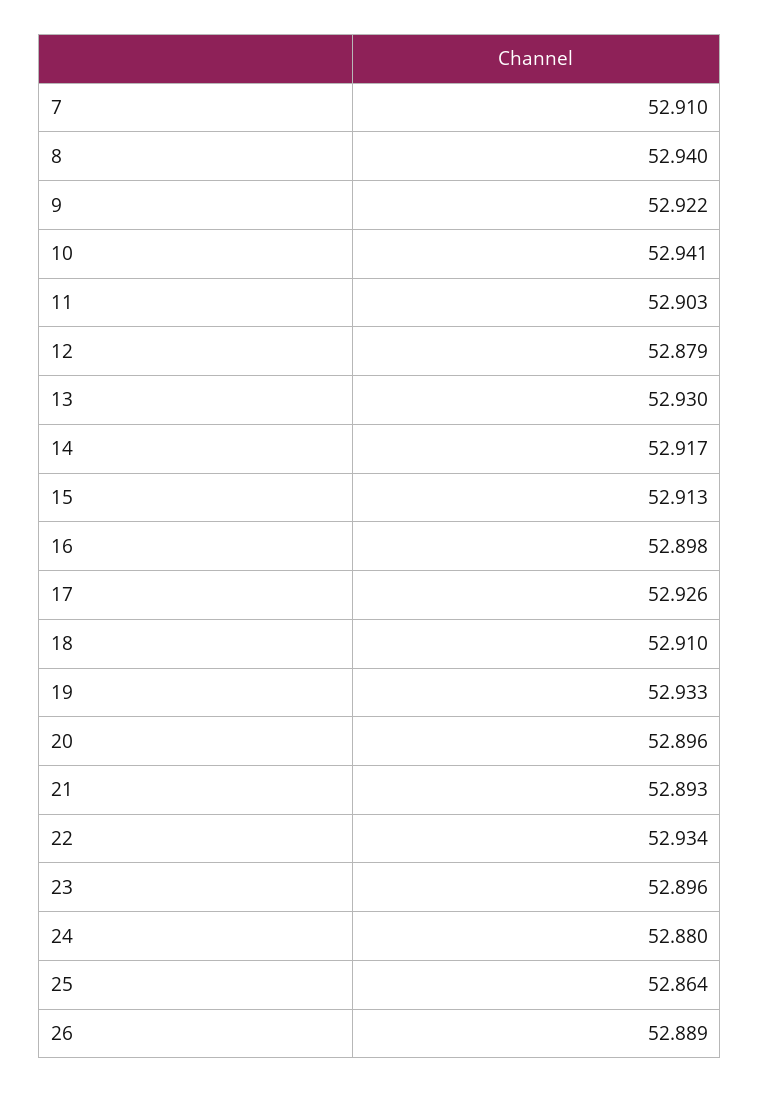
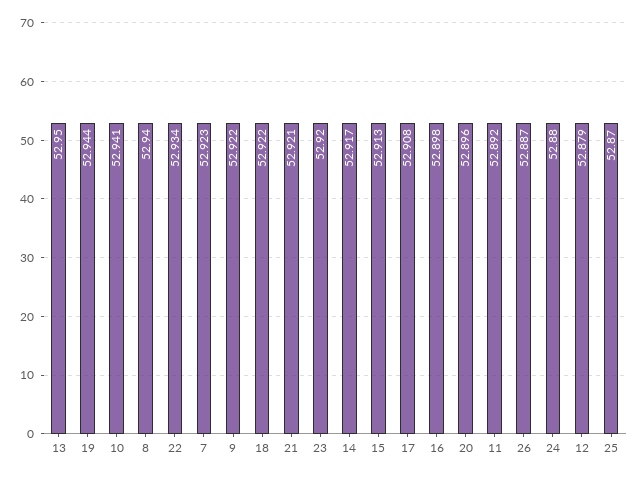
  {
-   "7": 52.91,
+   "7": 52.923,
    "8": 52.94,
    "9": 52.922,
    "10": 52.941,
-   "11": 52.903,
+   "11": 52.892,
    "12": 52.879,
-   "13": 52.93,
+   "13": 52.95,
    "14": 52.917,
    "15": 52.913,
    "16": 52.898,
-   "17": 52.926,
+   "17": 52.908,
-   "18": 52.91,
+   "18": 52.922,
-   "19": 52.933,
+   "19": 52.944,
    "20": 52.896,
-   "21": 52.893,
+   "21": 52.921,
    "22": 52.934,
-   "23": 52.896,
+   "23": 52.92,
    "24": 52.88,
-   "25": 52.864,
+   "25": 52.87,
-   "26": 52.889
+   "26": 52.887
  }

